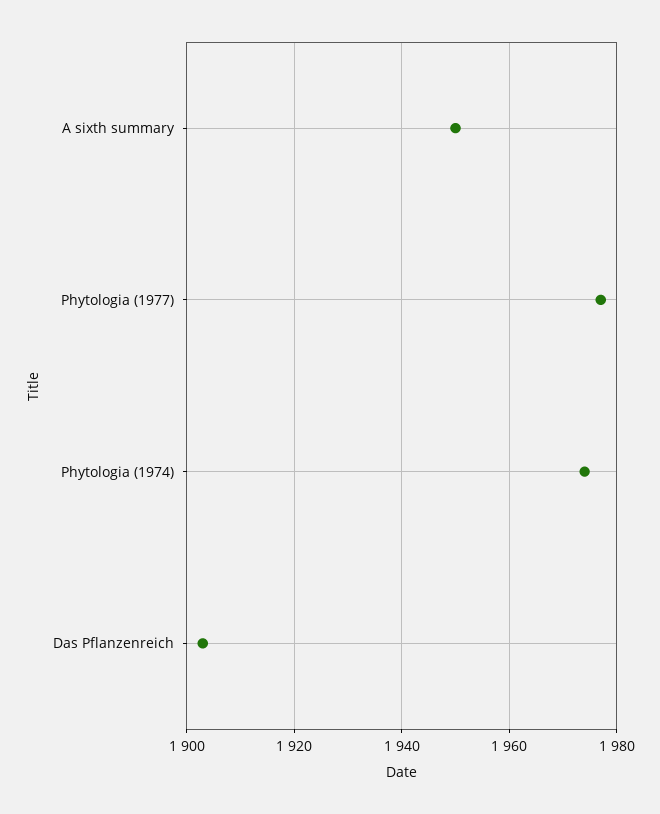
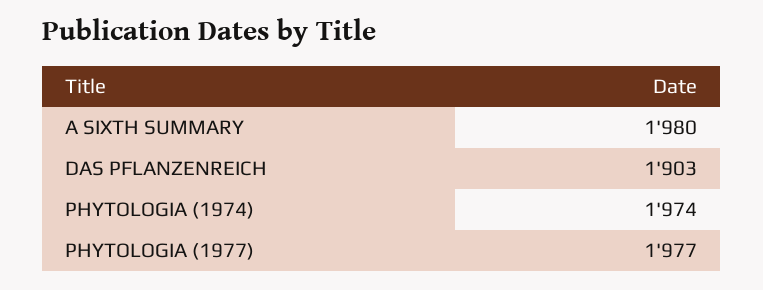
  {
-   "A sixth summary": 1950,
+   "A sixth summary": 1980,
    "Phytologia (1977)": 1977,
    "Phytologia (1974)": 1974,
    "Das Pflanzenreich": 1903
  }

